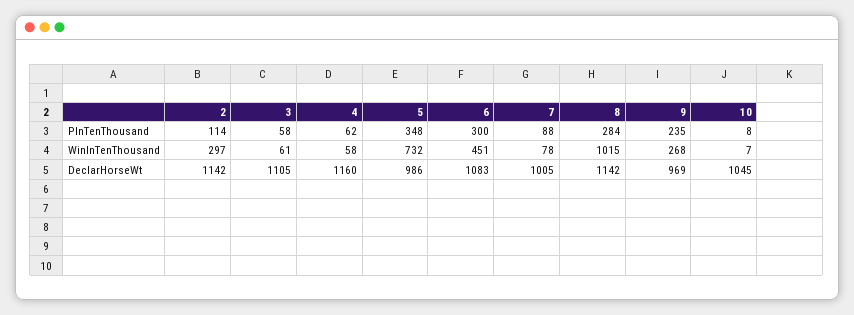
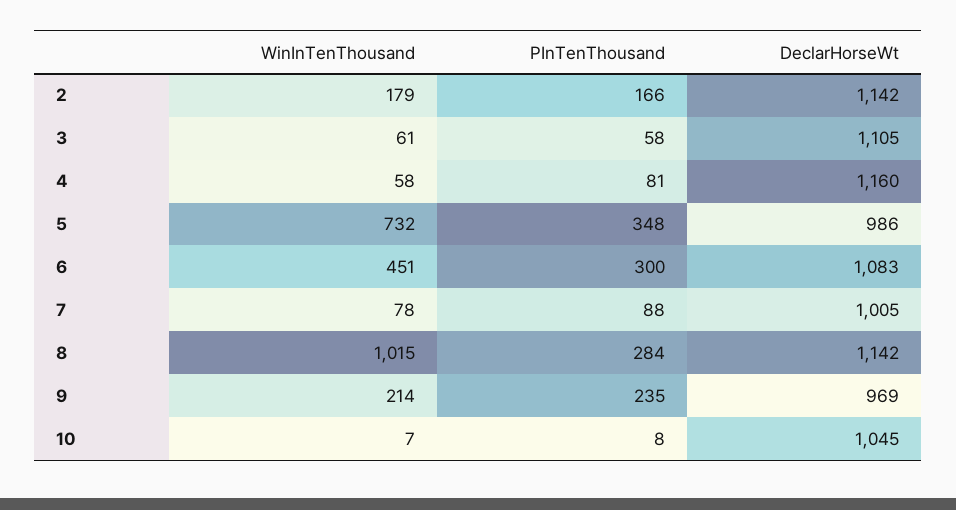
  {
    "2": {
-     "PInTenThousand": 114,
+     "PInTenThousand": 166,
-     "WinInTenThousand": 297,
+     "WinInTenThousand": 179,
      "DeclarHorseWt": 1142
    },
    "3": {
      "PInTenThousand": 58,
      "WinInTenThousand": 61,
      "DeclarHorseWt": 1105
    },
    "4": {
-     "PInTenThousand": 62,
+     "PInTenThousand": 81,
      "WinInTenThousand": 58,
      "DeclarHorseWt": 1160
    },
    "5": {
      "PInTenThousand": 348,
      "WinInTenThousand": 732,
      "DeclarHorseWt": 986
    },
    "6": {
      "PInTenThousand": 300,
      "WinInTenThousand": 451,
      "DeclarHorseWt": 1083
    },
    "7": {
      "PInTenThousand": 88,
      "WinInTenThousand": 78,
      "DeclarHorseWt": 1005
    },
    "8": {
      "PInTenThousand": 284,
      "WinInTenThousand": 1015,
      "DeclarHorseWt": 1142
    },
    "9": {
      "PInTenThousand": 235,
-     "WinInTenThousand": 268,
+     "WinInTenThousand": 214,
      "DeclarHorseWt": 969
    },
    "10": {
      "PInTenThousand": 8,
      "WinInTenThousand": 7,
      "DeclarHorseWt": 1045
    }
  }

